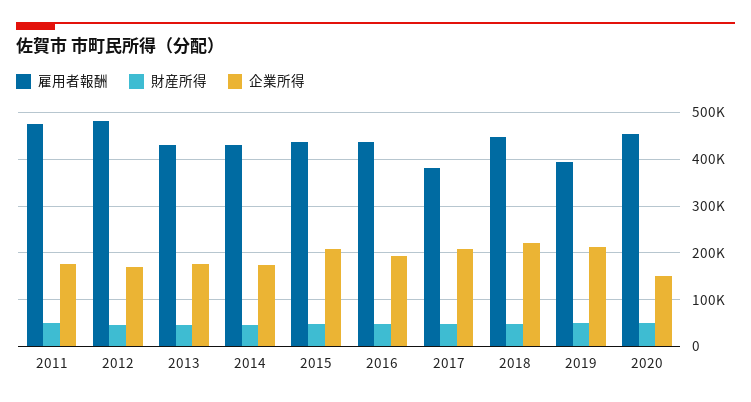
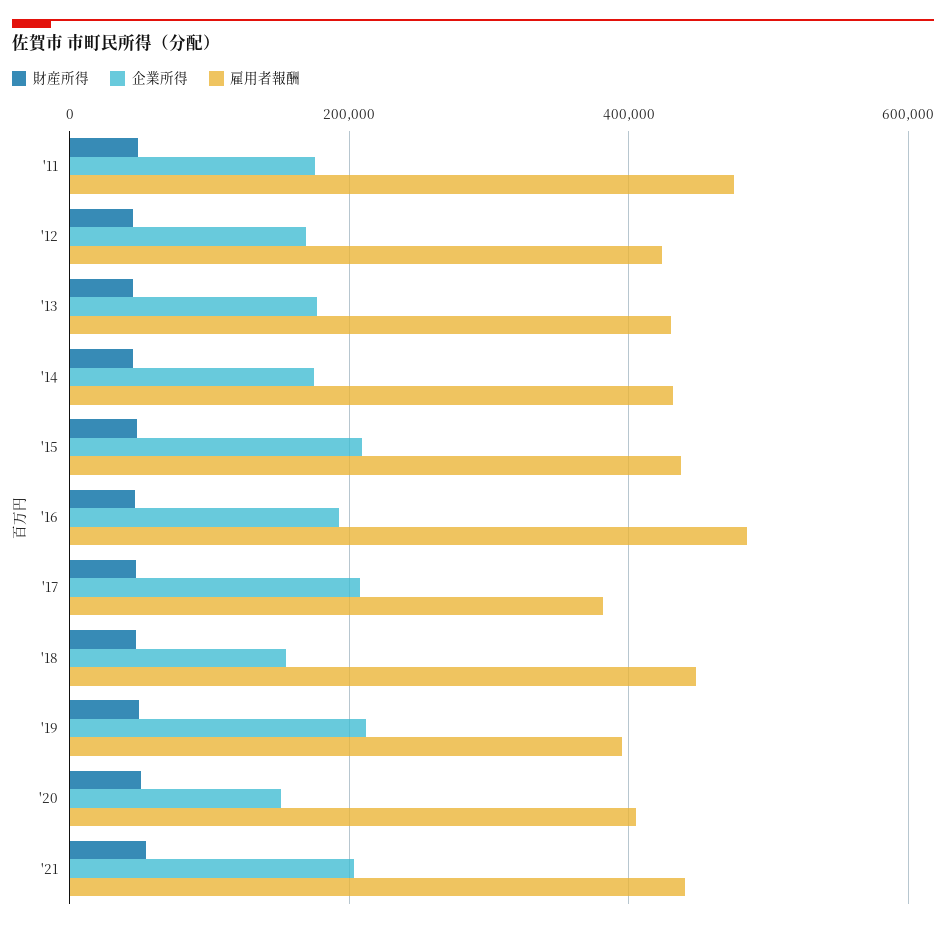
  {
    "雇用者報酬": {
      "2011": 480000,
-     "2012": 480000,
+     "2012": 420000,
      "2013": 420000,
      "2014": 440000,
      "2015": 440000,
-     "2016": 440000,
+     "2016": 480000,
      "2017": 380000,
      "2018": 440000,
      "2019": 400000,
-     "2020": 460000
+     "2020": 400000,
+     "'21": 440000
    },
    "財産所得": {
      "2011": 40000,
      "2012": 40000,
      "2013": 40000,
      "2014": 40000,
      "2015": 40000,
      "2016": 40000,
      "2017": 40000,
      "2018": 40000,
      "2019": 40000,
-     "2020": 60000
+     "2020": 60000,
+     "'21": 60000
    },
    "企業所得": {
      "2011": 180000,
      "2012": 160000,
      "2013": 180000,
      "2014": 180000,
      "2015": 200000,
      "2016": 200000,
      "2017": 200000,
-     "2018": 220000,
+     "2018": 160000,
      "2019": 220000,
-     "2020": 160000
+     "2020": 160000,
+     "'21": 200000
    }
  }

